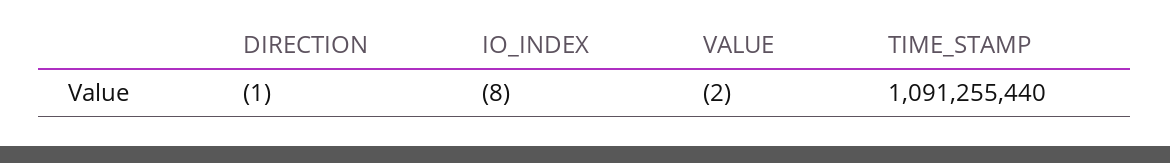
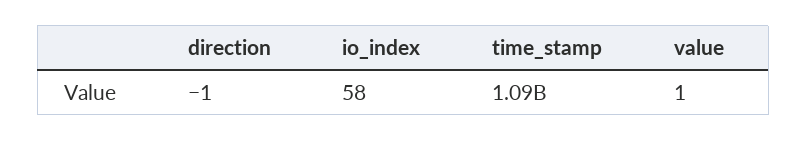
  {
    "DIRECTION": -1,
-   "IO_INDEX": -8,
+   "IO_INDEX": 58,
-   "VALUE": -2,
+   "VALUE": 1,
    "TIME_STAMP": 1091255440
  }

